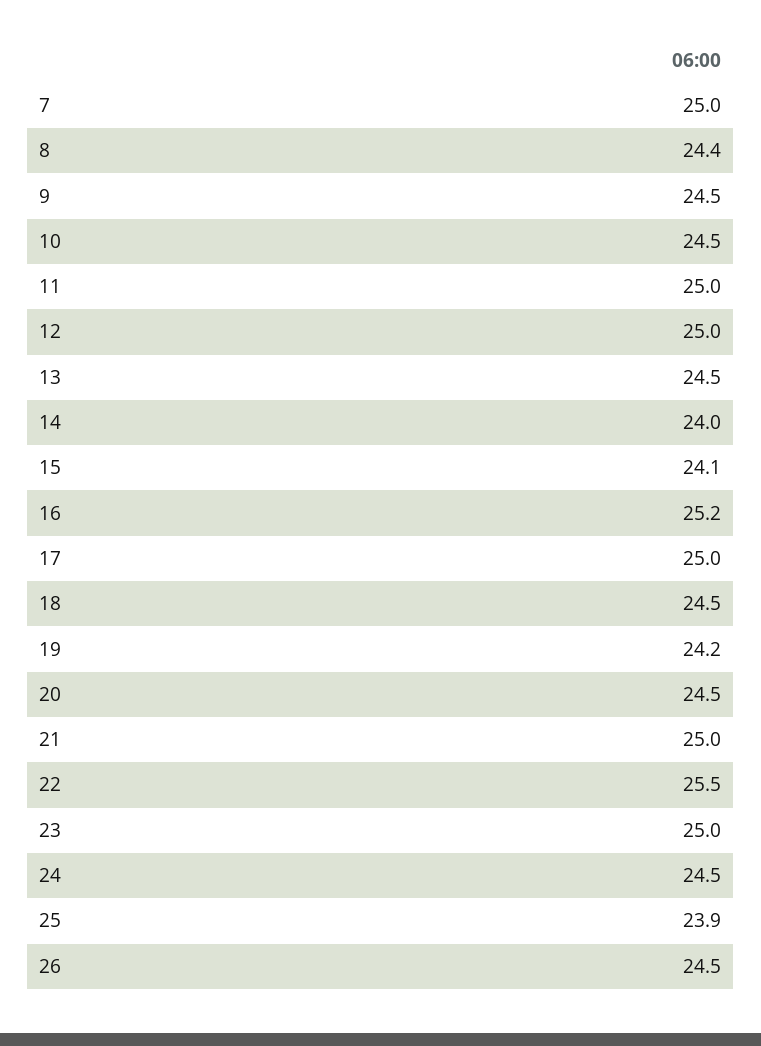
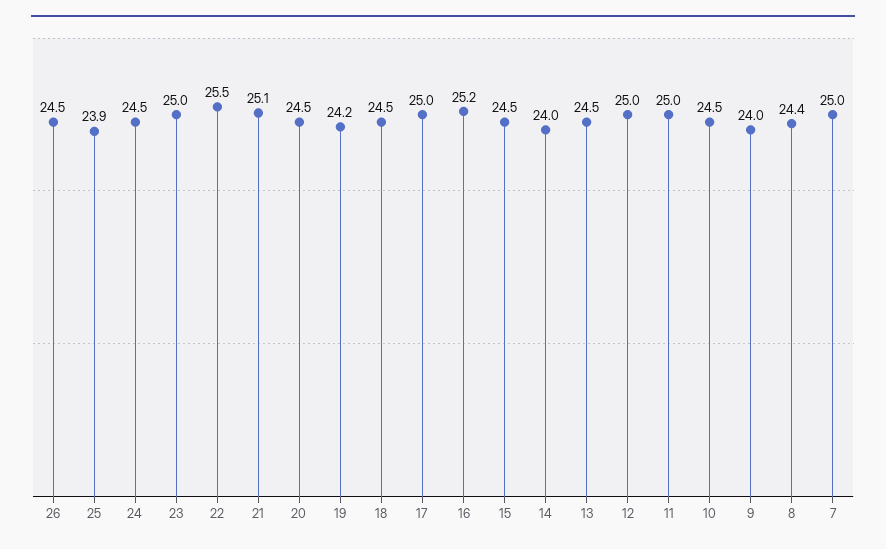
  {
    "7": 25,
    "8": 24.4,
-   "9": 24.5,
+   "9": 24,
    "10": 24.5,
    "11": 25,
    "12": 25,
    "13": 24.5,
    "14": 24,
-   "15": 24.1,
+   "15": 24.5,
    "16": 25.2,
    "17": 25,
    "18": 24.5,
    "19": 24.2,
    "20": 24.5,
-   "21": 25,
+   "21": 25.1,
    "22": 25.5,
    "23": 25,
    "24": 24.5,
    "25": 23.9,
    "26": 24.5
  }

